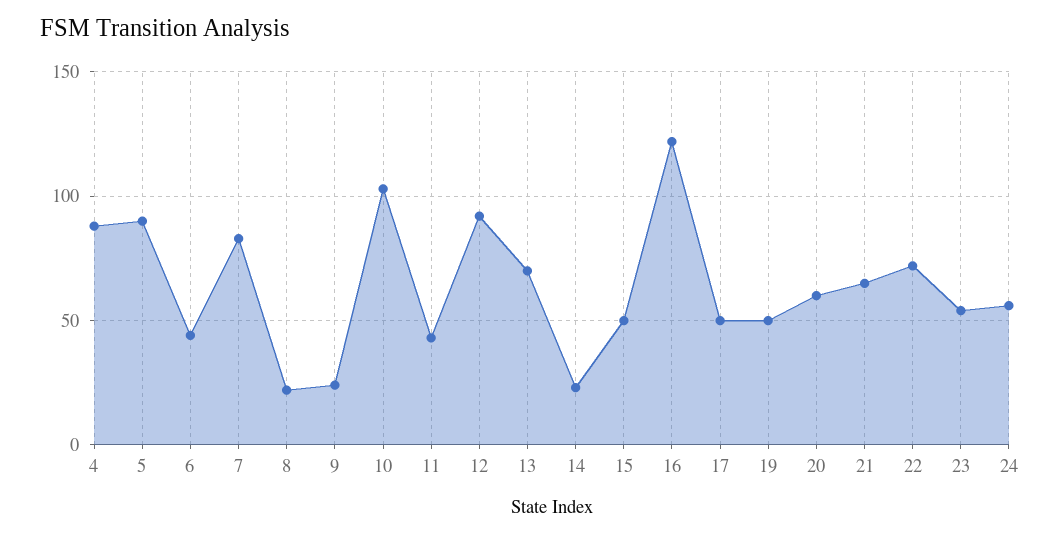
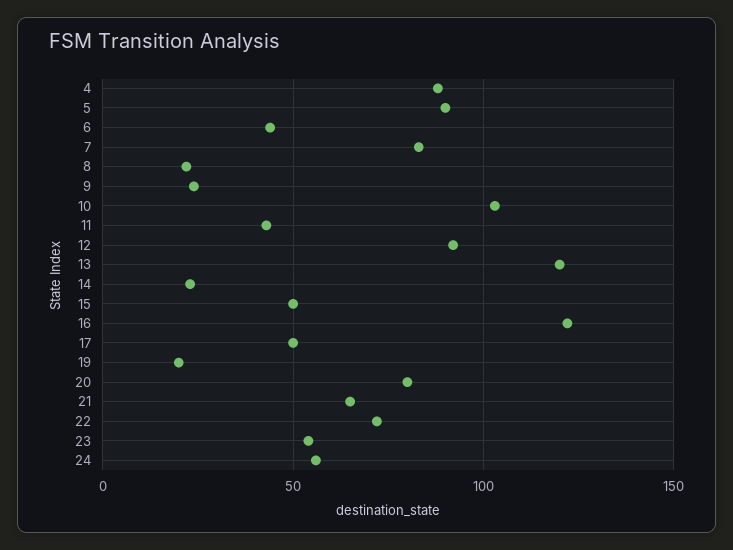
  {
    "4": 90,
    "5": 90,
    "6": 45,
    "7": 85,
    "8": 20,
    "9": 25,
    "10": 105,
    "11": 45,
    "12": 90,
-   "13": 70,
+   "13": 120,
    "14": 25,
    "15": 50,
    "16": 120,
    "17": 50,
-   "19": 50,
+   "19": 20,
-   "20": 60,
+   "20": 80,
    "21": 65,
    "22": 70,
    "23": 55,
    "24": 55
  }

